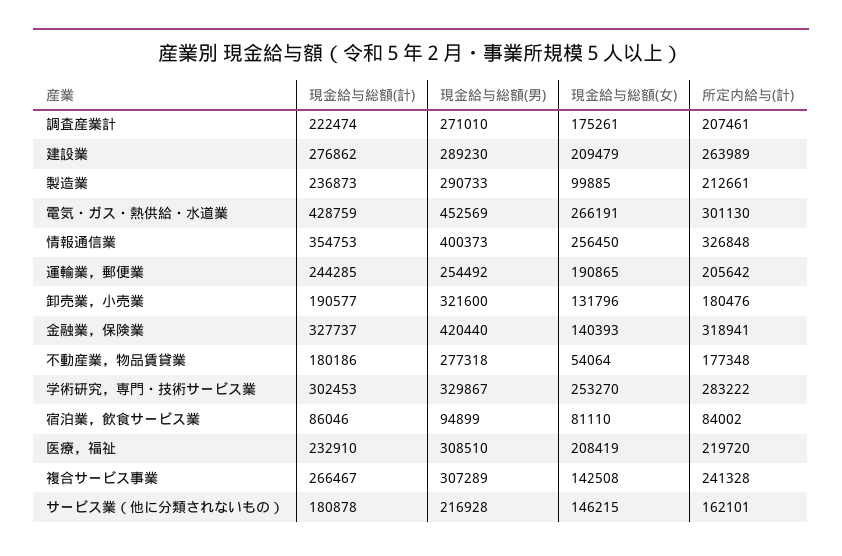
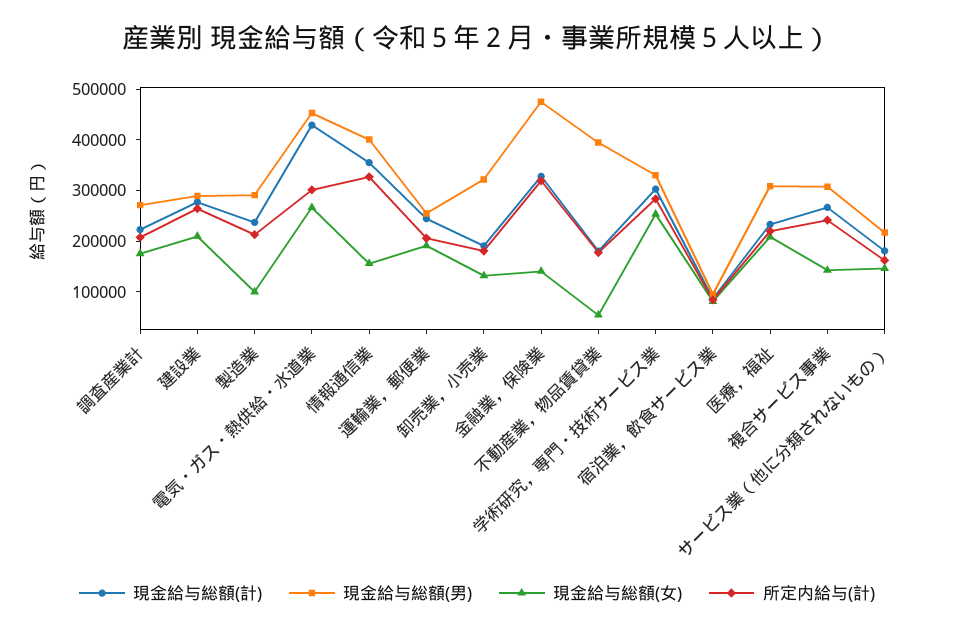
  {
    "現金給与総額(計)": {
      "調査産業計": 222474,
      "建設業": 276862,
      "製造業": 236873,
      "電気・ガス・熱供給・水道業": 428759,
      "情報通信業": 354753,
      "運輸業，郵便業": 244285,
      "卸売業，小売業": 190577,
      "金融業，保険業": 327737,
      "不動産業，物品賃貸業": 180186,
      "学術研究，専門・技術サービス業": 302453,
      "宿泊業，飲食サービス業": 86046,
      "医療，福祉": 232910,
      "複合サービス事業": 266467,
      "サービス業（他に分類されないもの）": 180878
    },
    "現金給与総額(男)": {
      "調査産業計": 271010,
      "建設業": 289230,
      "製造業": 290733,
      "電気・ガス・熱供給・水道業": 452569,
      "情報通信業": 400373,
      "運輸業，郵便業": 254492,
      "卸売業，小売業": 321600,
-     "金融業，保険業": 420440,
+     "金融業，保険業": 480000,
-     "不動産業，物品賃貸業": 277318,
+     "不動産業，物品賃貸業": 400000,
      "学術研究，専門・技術サービス業": 329867,
      "宿泊業，飲食サービス業": 94899,
      "医療，福祉": 308510,
      "複合サービス事業": 307289,
      "サービス業（他に分類されないもの）": 216928
    },
    "現金給与総額(女)": {
      "調査産業計": 175261,
      "建設業": 209479,
      "製造業": 99885,
      "電気・ガス・熱供給・水道業": 266191,
-     "情報通信業": 256450,
+     "情報通信業": 160000,
      "運輸業，郵便業": 190865,
      "卸売業，小売業": 131796,
      "金融業，保険業": 140393,
      "不動産業，物品賃貸業": 54064,
      "学術研究，専門・技術サービス業": 253270,
      "宿泊業，飲食サービス業": 81110,
      "医療，福祉": 208419,
      "複合サービス事業": 142508,
      "サービス業（他に分類されないもの）": 146215
    },
    "所定内給与(計)": {
      "調査産業計": 207461,
      "建設業": 263989,
      "製造業": 212661,
      "電気・ガス・熱供給・水道業": 301130,
      "情報通信業": 326848,
      "運輸業，郵便業": 205642,
      "卸売業，小売業": 180476,
      "金融業，保険業": 318941,
      "不動産業，物品賃貸業": 177348,
      "学術研究，専門・技術サービス業": 283222,
      "宿泊業，飲食サービス業": 84002,
      "医療，福祉": 219720,
      "複合サービス事業": 241328,
      "サービス業（他に分類されないもの）": 162101
    }
  }

